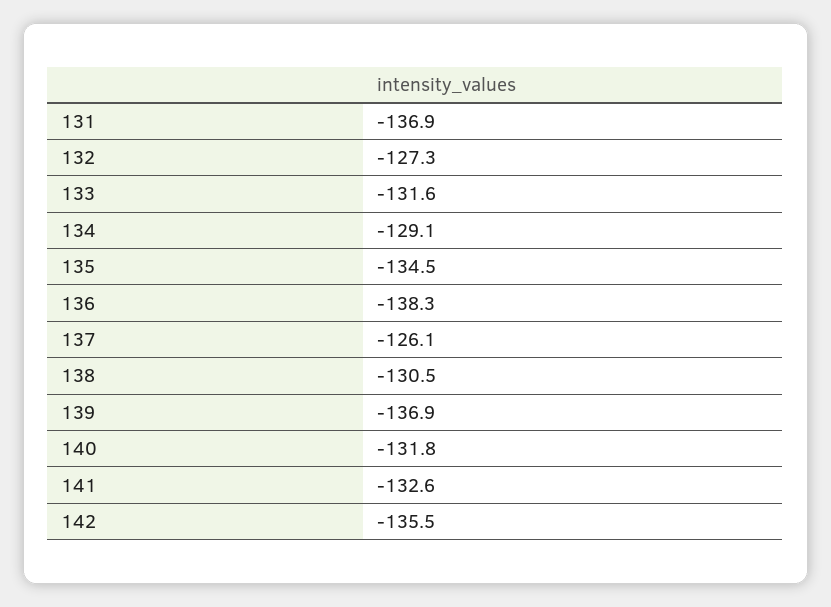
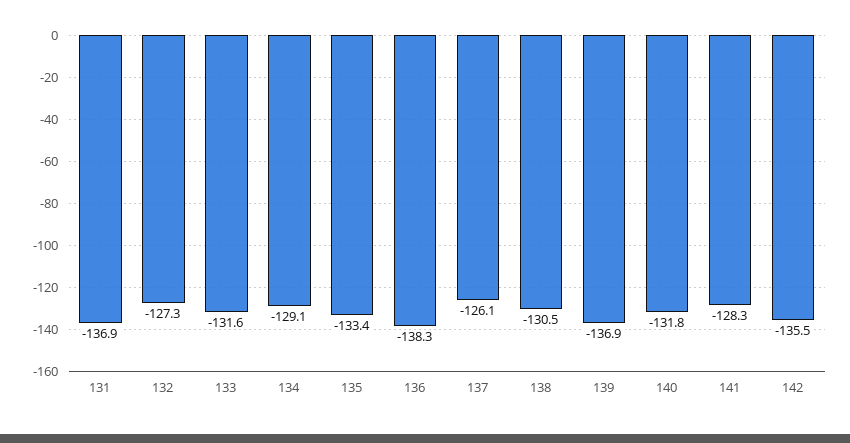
  {
    "131": -136.9,
    "132": -127.3,
    "133": -131.6,
    "134": -129.1,
-   "135": -134.5,
+   "135": -133.4,
    "136": -138.3,
    "137": -126.1,
    "138": -130.5,
    "139": -136.9,
    "140": -131.8,
-   "141": -132.6,
+   "141": -128.3,
    "142": -135.5
  }

